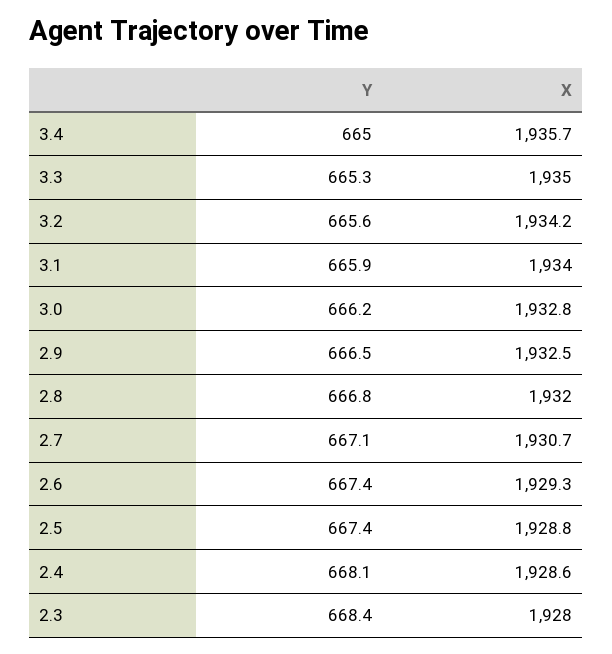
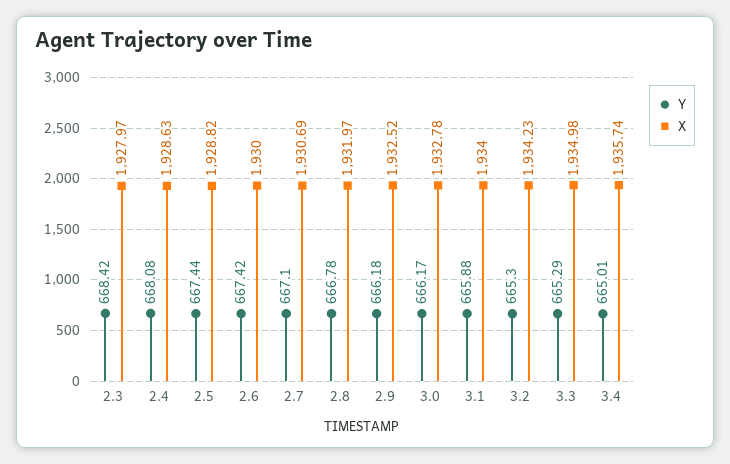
  {
    "Y": {
      "3.4": 665.01,
      "3.3": 665.29,
-     "3.2": 665.6,
+     "3.2": 665.3,
      "3.1": 665.88,
      "3.0": 666.17,
-     "2.9": 666.5,
+     "2.9": 666.18,
      "2.8": 666.78,
      "2.7": 667.1,
      "2.6": 667.42,
      "2.5": 667.44,
      "2.4": 668.08,
      "2.3": 668.42
    },
    "X": {
      "3.4": 1935.74,
      "3.3": 1934.98,
      "3.2": 1934.23,
      "3.1": 1934,
      "3.0": 1932.78,
      "2.9": 1932.52,
      "2.8": 1931.97,
      "2.7": 1930.69,
-     "2.6": 1929.3,
+     "2.6": 1930,
      "2.5": 1928.82,
      "2.4": 1928.63,
      "2.3": 1927.97
    }
  }

